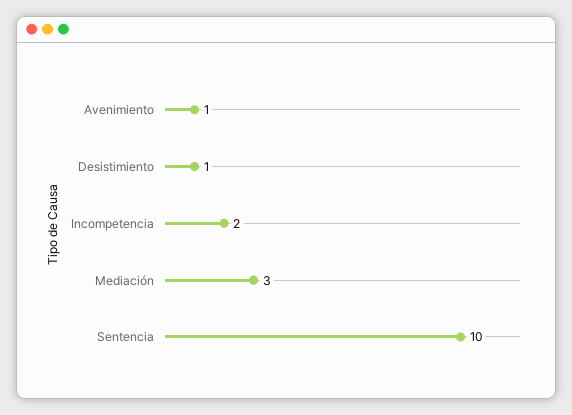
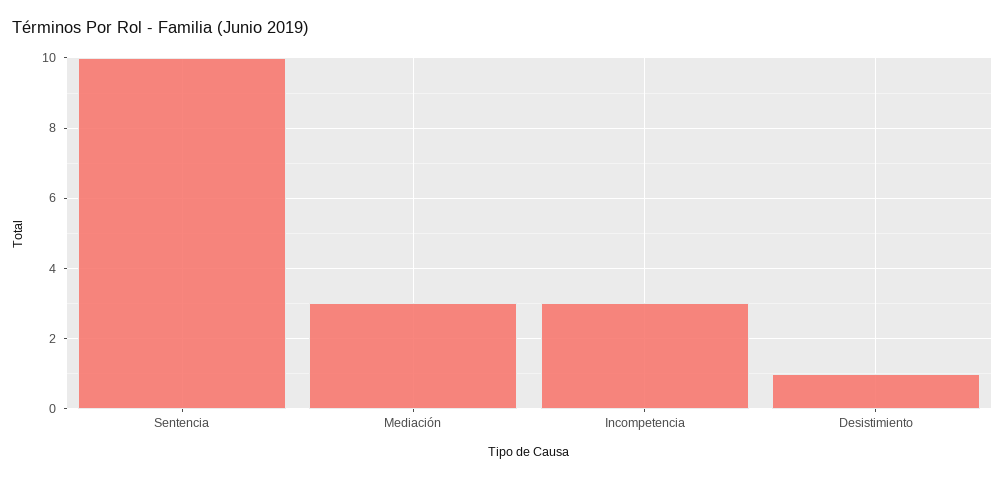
  {
-   "Avenimiento": 1,
    "Desistimiento": 1,
-   "Incompetencia": 2,
+   "Incompetencia": 3,
    "Mediación": 3,
    "Sentencia": 10
  }

